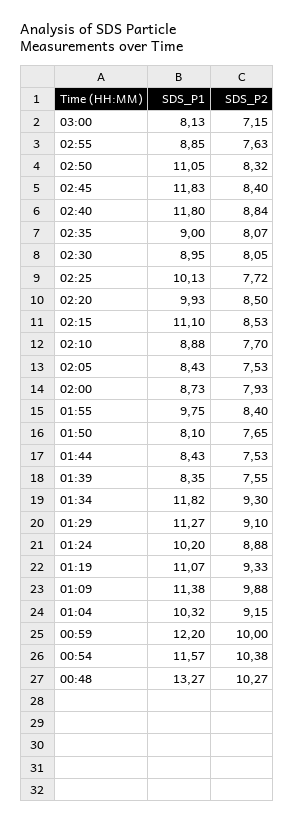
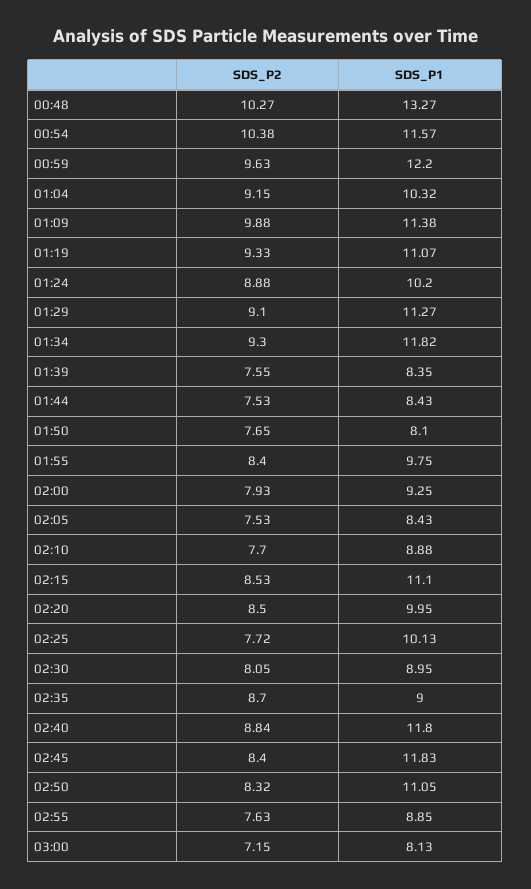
  {
    "SDS_P1": {
      "03:00": 8.13,
      "02:55": 8.85,
      "02:50": 11.05,
      "02:45": 11.83,
      "02:40": 11.8,
      "02:35": 9,
      "02:30": 8.95,
      "02:25": 10.13,
-     "02:20": 9.93,
+     "02:20": 9.95,
      "02:15": 11.1,
      "02:10": 8.88,
      "02:05": 8.43,
-     "02:00": 8.73,
+     "02:00": 9.25,
      "01:55": 9.75,
      "01:50": 8.1,
      "01:44": 8.43,
      "01:39": 8.35,
      "01:34": 11.82,
      "01:29": 11.27,
      "01:24": 10.2,
      "01:19": 11.07,
      "01:09": 11.38,
      "01:04": 10.32,
      "00:59": 12.2,
      "00:54": 11.57,
      "00:48": 13.27
    },
    "SDS_P2": {
      "03:00": 7.15,
      "02:55": 7.63,
      "02:50": 8.32,
      "02:45": 8.4,
      "02:40": 8.84,
-     "02:35": 8.07,
+     "02:35": 8.7,
      "02:30": 8.05,
      "02:25": 7.72,
      "02:20": 8.5,
      "02:15": 8.53,
      "02:10": 7.7,
      "02:05": 7.53,
      "02:00": 7.93,
      "01:55": 8.4,
      "01:50": 7.65,
      "01:44": 7.53,
      "01:39": 7.55,
      "01:34": 9.3,
      "01:29": 9.1,
      "01:24": 8.88,
      "01:19": 9.33,
      "01:09": 9.88,
      "01:04": 9.15,
-     "00:59": 10,
+     "00:59": 9.63,
      "00:54": 10.38,
      "00:48": 10.27
    }
  }

